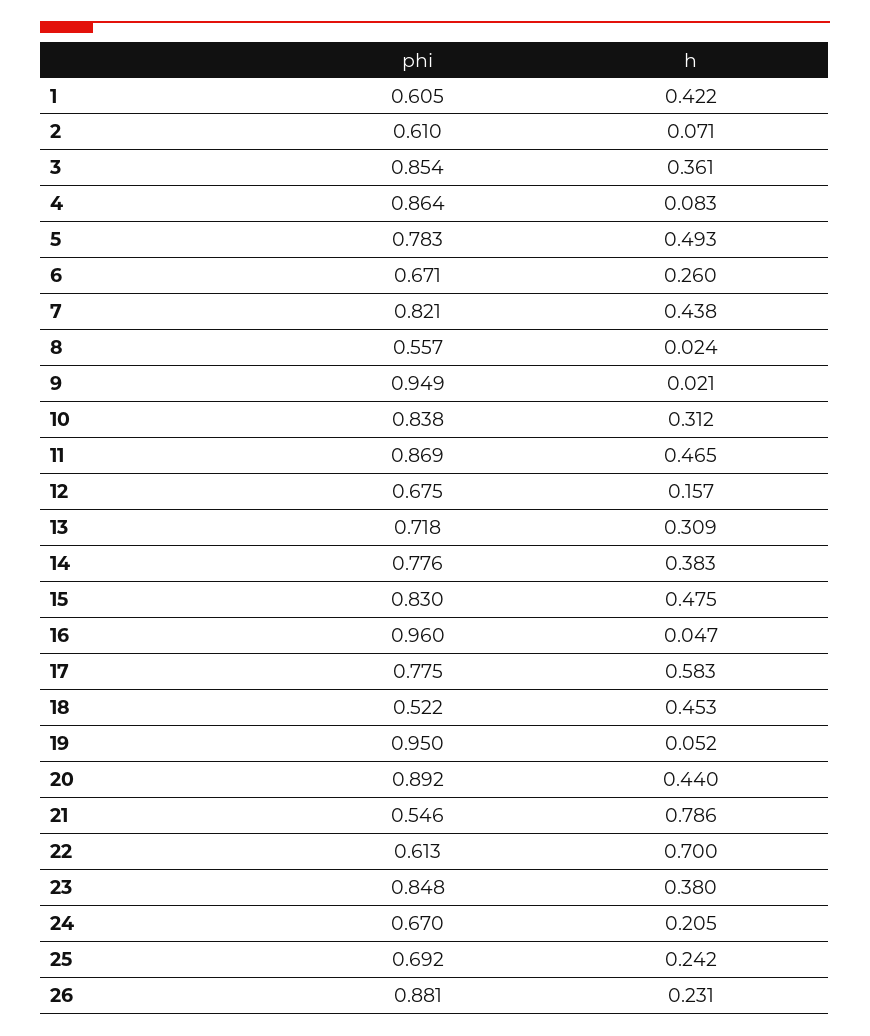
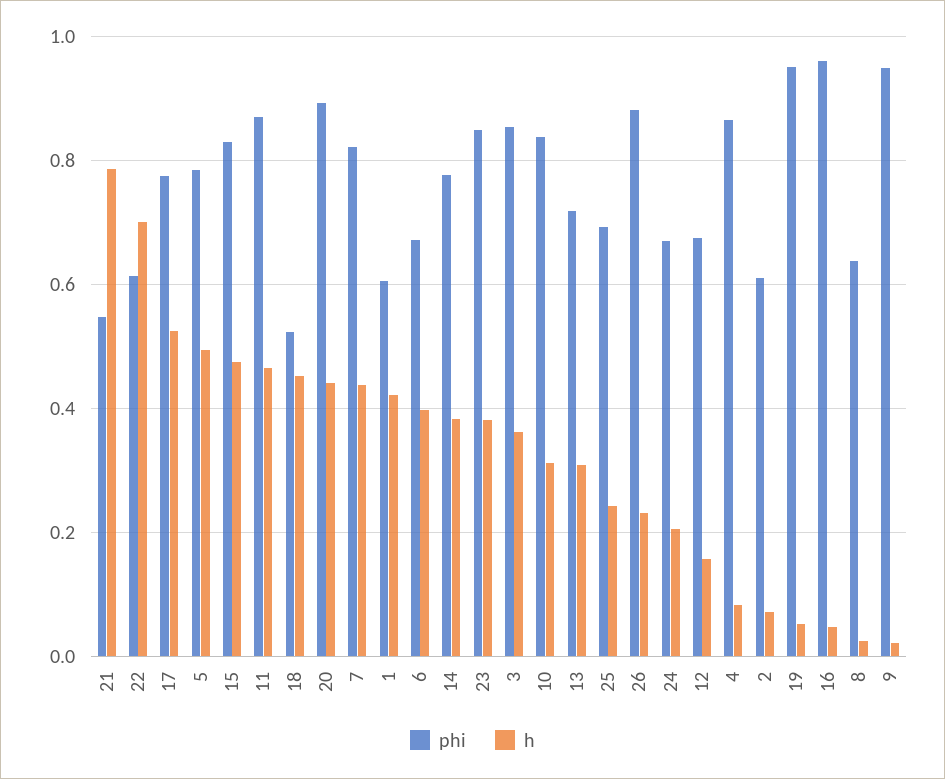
  {
    "phi": {
      "1": 0.605,
      "2": 0.61,
      "3": 0.854,
      "4": 0.864,
      "5": 0.783,
      "6": 0.671,
      "7": 0.821,
-     "8": 0.557,
+     "8": 0.64,
      "9": 0.949,
      "10": 0.838,
      "11": 0.869,
      "12": 0.675,
      "13": 0.718,
      "14": 0.776,
      "15": 0.83,
      "16": 0.96,
      "17": 0.775,
      "18": 0.522,
      "19": 0.95,
      "20": 0.892,
      "21": 0.546,
      "22": 0.613,
      "23": 0.848,
      "24": 0.67,
      "25": 0.692,
      "26": 0.881
    },
    "h": {
      "1": 0.422,
      "2": 0.071,
      "3": 0.361,
      "4": 0.083,
      "5": 0.493,
-     "6": 0.26,
+     "6": 0.4,
      "7": 0.438,
      "8": 0.024,
      "9": 0.021,
      "10": 0.312,
      "11": 0.465,
      "12": 0.157,
      "13": 0.309,
      "14": 0.383,
      "15": 0.475,
      "16": 0.047,
-     "17": 0.583,
+     "17": 0.52,
      "18": 0.453,
      "19": 0.052,
      "20": 0.44,
      "21": 0.786,
      "22": 0.7,
      "23": 0.38,
      "24": 0.205,
      "25": 0.242,
      "26": 0.231
    }
  }

